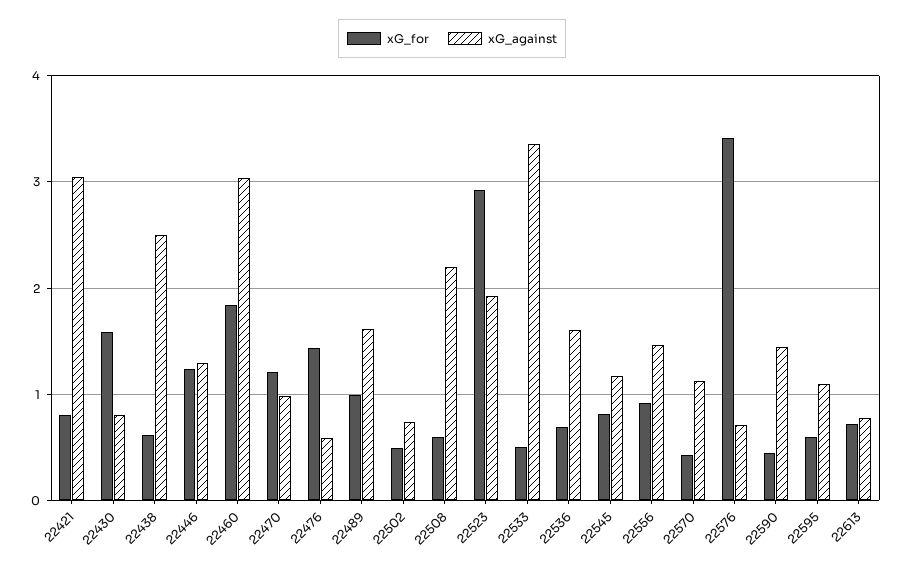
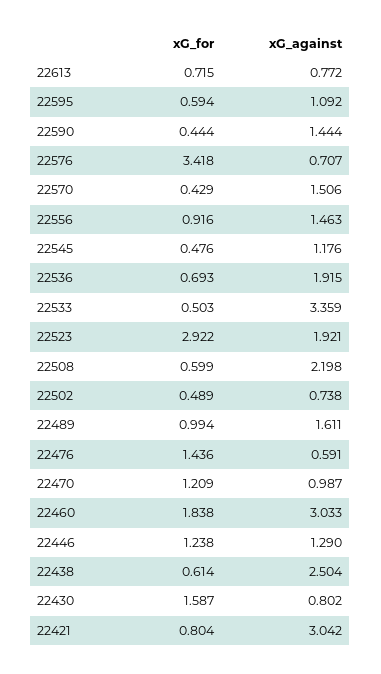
  {
    "xG_for": {
      "22421": 0.804,
      "22430": 1.587,
      "22438": 0.614,
      "22446": 1.238,
      "22460": 1.838,
      "22470": 1.209,
      "22476": 1.436,
      "22489": 0.994,
      "22502": 0.489,
      "22508": 0.599,
      "22523": 2.922,
      "22533": 0.503,
      "22536": 0.693,
-     "22545": 0.8,
+     "22545": 0.476,
      "22556": 0.916,
      "22570": 0.429,
      "22576": 3.418,
      "22590": 0.444,
      "22595": 0.594,
      "22613": 0.715
    },
    "xG_against": {
      "22421": 3.042,
      "22430": 0.802,
      "22438": 2.504,
      "22446": 1.29,
      "22460": 3.033,
      "22470": 0.987,
      "22476": 0.591,
      "22489": 1.611,
      "22502": 0.738,
      "22508": 2.198,
      "22523": 1.921,
      "22533": 3.359,
-     "22536": 1.6,
+     "22536": 1.915,
      "22545": 1.176,
      "22556": 1.463,
-     "22570": 1.1,
+     "22570": 1.506,
      "22576": 0.707,
      "22590": 1.444,
      "22595": 1.092,
      "22613": 0.772
    }
  }

